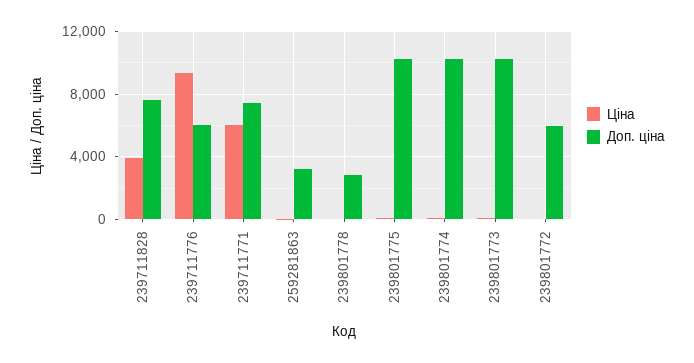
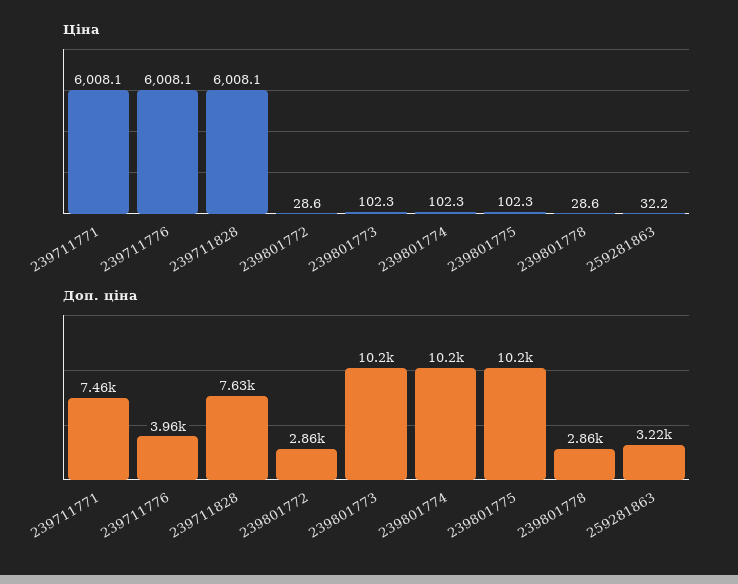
  {
    "Ціна": {
-     "239711828": 4000,
+     "239711828": 6008.1,
-     "239711776": 9500,
+     "239711776": 6008.1,
      "239711771": 6008.1,
      "259281863": 32.2,
      "239801778": 28.6,
      "239801775": 102.3,
      "239801774": 102.3,
      "239801773": 102.3,
      "239801772": 28.6
    },
    "Доп. ціна": {
      "239711828": 7630,
-     "239711776": 6000,
+     "239711776": 3960,
      "239711771": 7460,
      "259281863": 3220,
      "239801778": 2860,
      "239801775": 10200,
      "239801774": 10200,
      "239801773": 10200,
-     "239801772": 6000
+     "239801772": 2860
    }
  }

